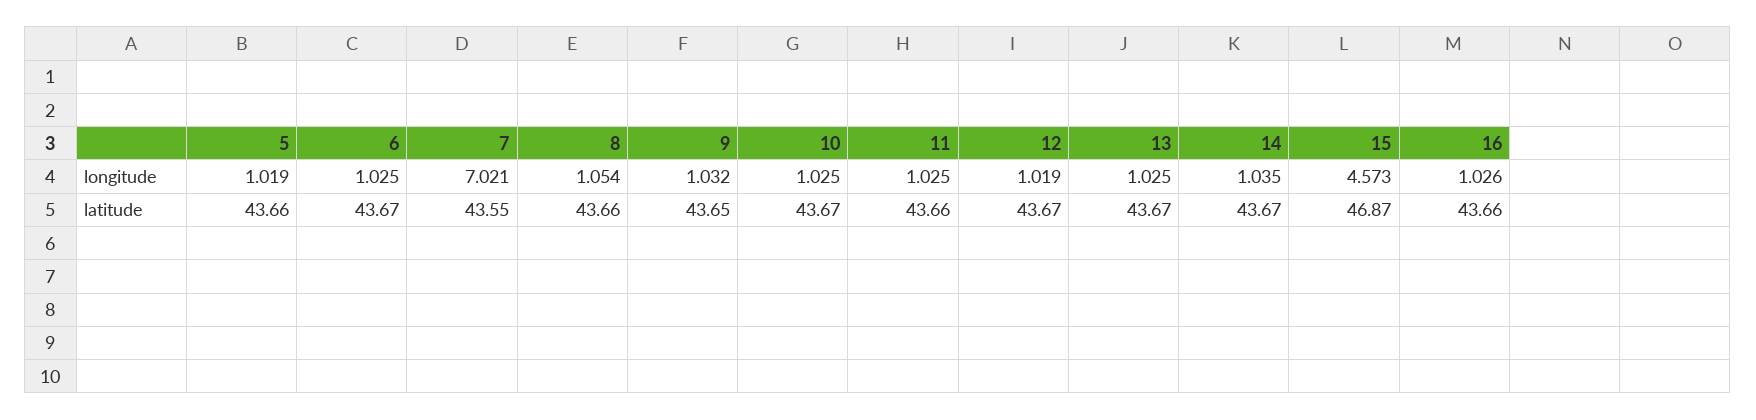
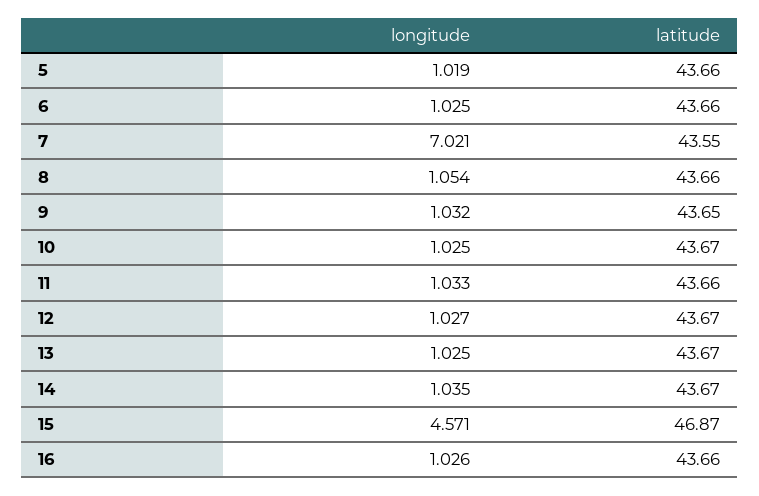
  {
    "5": {
      "longitude": 1.019,
      "latitude": 43.66
    },
    "6": {
      "longitude": 1.025,
-     "latitude": 43.67
+     "latitude": 43.66
    },
    "7": {
      "longitude": 7.021,
      "latitude": 43.55
    },
    "8": {
      "longitude": 1.054,
      "latitude": 43.66
    },
    "9": {
      "longitude": 1.032,
      "latitude": 43.65
    },
    "10": {
      "longitude": 1.025,
      "latitude": 43.67
    },
    "11": {
-     "longitude": 1.025,
+     "longitude": 1.033,
      "latitude": 43.66
    },
    "12": {
-     "longitude": 1.019,
+     "longitude": 1.027,
      "latitude": 43.67
    },
    "13": {
      "longitude": 1.025,
      "latitude": 43.67
    },
    "14": {
      "longitude": 1.035,
      "latitude": 43.67
    },
    "15": {
-     "longitude": 4.573,
+     "longitude": 4.571,
      "latitude": 46.87
    },
    "16": {
      "longitude": 1.026,
      "latitude": 43.66
    }
  }

